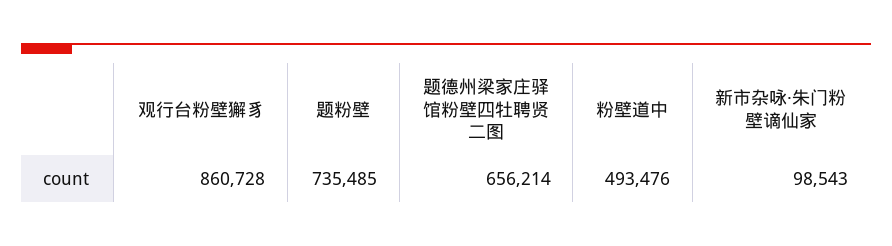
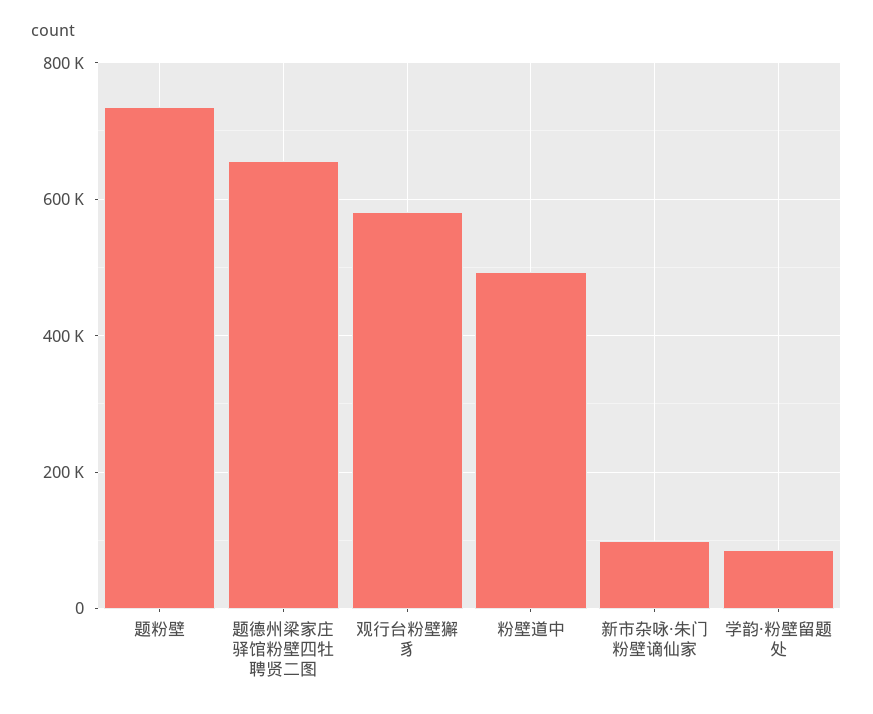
  {
-   "观行台粉壁獬豸": 860728,
+   "观行台粉壁獬豸": 580000,
    "题粉壁": 735485,
    "题德州梁家庄驿馆粉壁四牡聘贤二图": 656214,
    "粉壁道中": 493476,
-   "新市杂咏·朱门粉壁谪仙家": 98543
+   "新市杂咏·朱门粉壁谪仙家": 98543,
+   "学韵·粉壁留题处": 80000
  }

